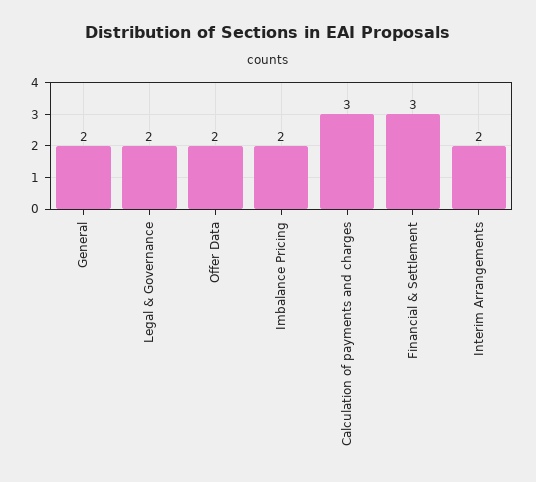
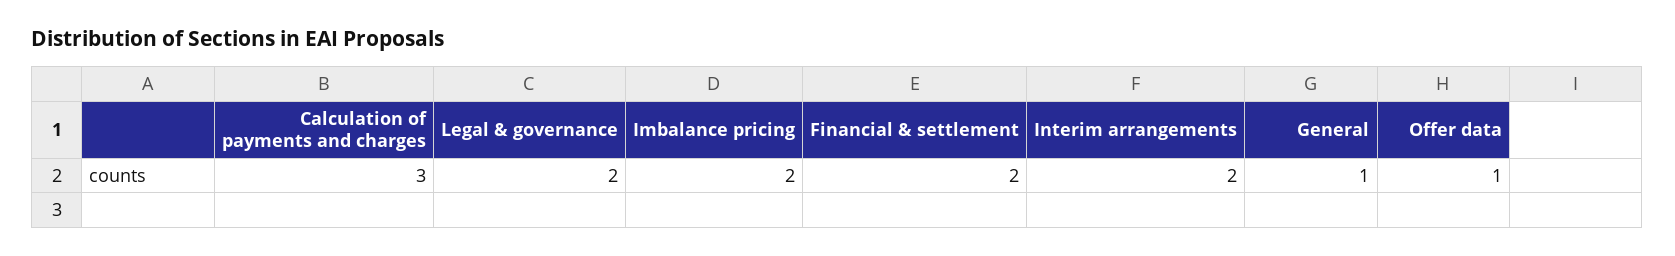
  {
-   "General": 2,
+   "General": 1,
    "Legal & Governance": 2,
-   "Offer Data": 2,
+   "Offer Data": 1,
    "Imbalance Pricing": 2,
    "Calculation of payments and charges": 3,
-   "Financial & Settlement": 3,
+   "Financial & Settlement": 2,
    "Interim Arrangements": 2
  }

